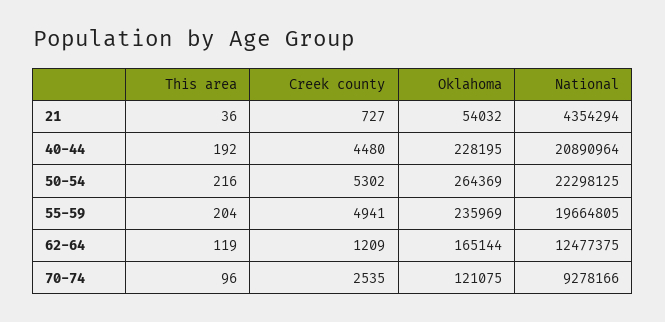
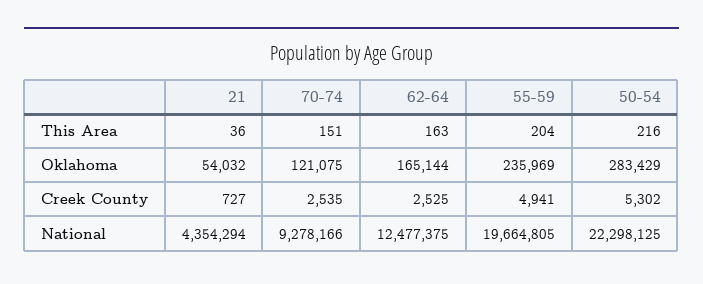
  {
    "This area": {
      "21": 36,
-     "40-44": 192,
      "50-54": 216,
      "55-59": 204,
-     "62-64": 119,
+     "62-64": 163,
-     "70-74": 96
+     "70-74": 151
    },
    "Creek county": {
      "21": 727,
-     "40-44": 4480,
      "50-54": 5302,
      "55-59": 4941,
-     "62-64": 1209,
+     "62-64": 2525,
      "70-74": 2535
    },
    "Oklahoma": {
      "21": 54032,
-     "40-44": 228195,
-     "50-54": 264369,
+     "50-54": 283429,
      "55-59": 235969,
      "62-64": 165144,
      "70-74": 121075
    },
    "National": {
      "21": 4354294,
-     "40-44": 20890964,
      "50-54": 22298125,
      "55-59": 19664805,
      "62-64": 12477375,
      "70-74": 9278166
    }
  }

